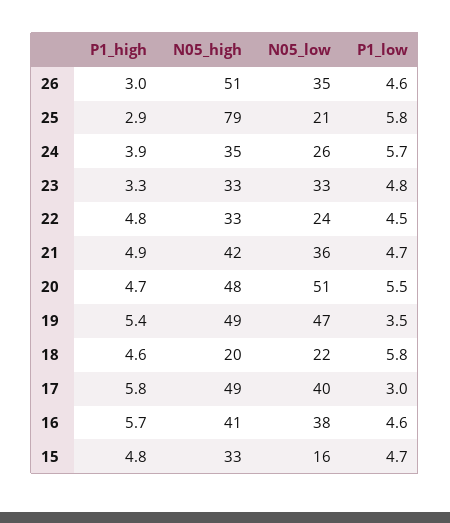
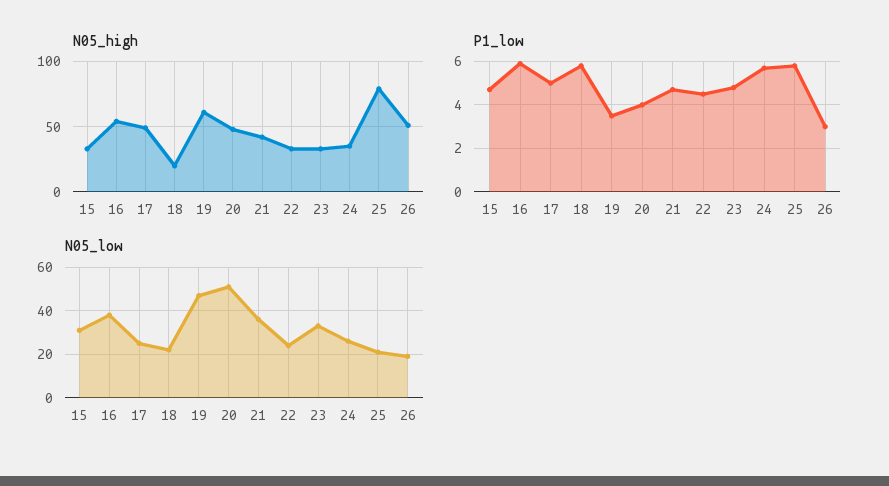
  {
-   "P1_high": {
-     "26": 3,
-     "25": 2.9,
-     "24": 3.9,
-     "23": 3.3,
-     "22": 4.8,
-     "21": 4.9,
-     "20": 4.7,
-     "19": 5.4,
-     "18": 4.6,
-     "17": 5.8,
-     "16": 5.7,
-     "15": 4.8
-   },
    "N05_high": {
      "26": 51,
      "25": 79,
      "24": 35,
      "23": 33,
      "22": 33,
      "21": 42,
      "20": 48,
-     "19": 49,
+     "19": 60,
      "18": 20,
      "17": 49,
-     "16": 41,
+     "16": 55,
      "15": 33
    },
    "N05_low": {
-     "26": 35,
+     "26": 20,
      "25": 21,
      "24": 26,
      "23": 33,
      "22": 24,
      "21": 36,
      "20": 51,
      "19": 47,
      "18": 22,
-     "17": 40,
+     "17": 25,
      "16": 38,
-     "15": 16
+     "15": 30
    },
    "P1_low": {
-     "26": 4.6,
+     "26": 3,
      "25": 5.8,
      "24": 5.7,
      "23": 4.8,
      "22": 4.5,
      "21": 4.7,
-     "20": 5.5,
+     "20": 4,
      "19": 3.5,
      "18": 5.8,
-     "17": 3,
+     "17": 5,
-     "16": 4.6,
+     "16": 6,
      "15": 4.7
    }
  }

